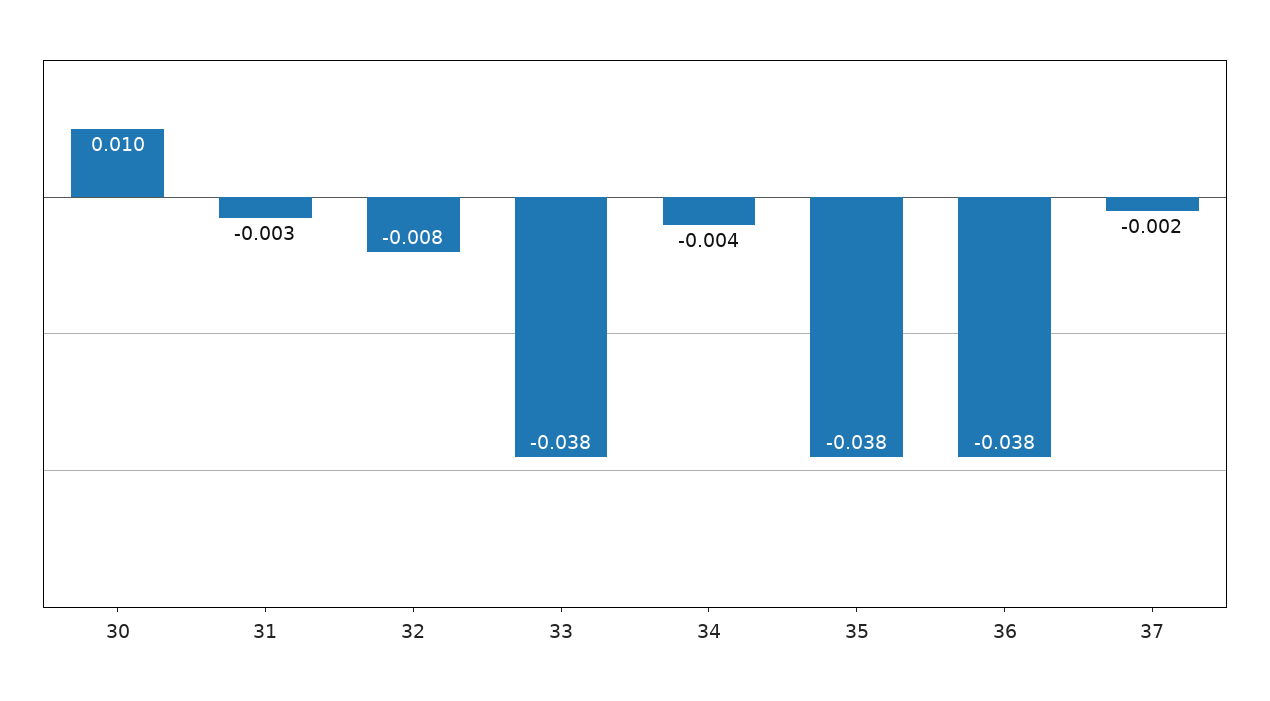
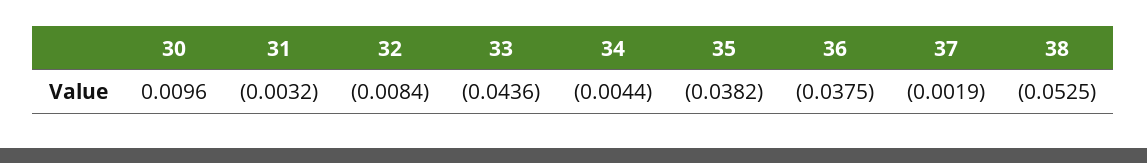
  {
    "30": 0.0096,
    "31": -0.0032,
    "32": -0.0084,
-   "33": -0.038,
+   "33": -0.0436,
    "34": -0.0044,
    "35": -0.0382,
    "36": -0.0375,
-   "37": -0.0019
+   "37": -0.0019,
+   "38": -0.0525
  }

